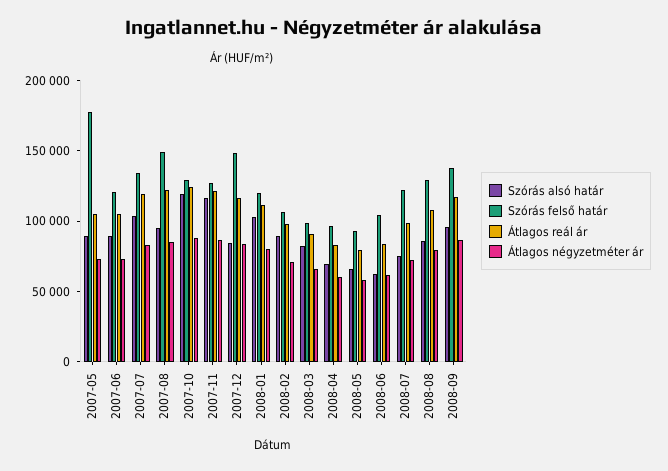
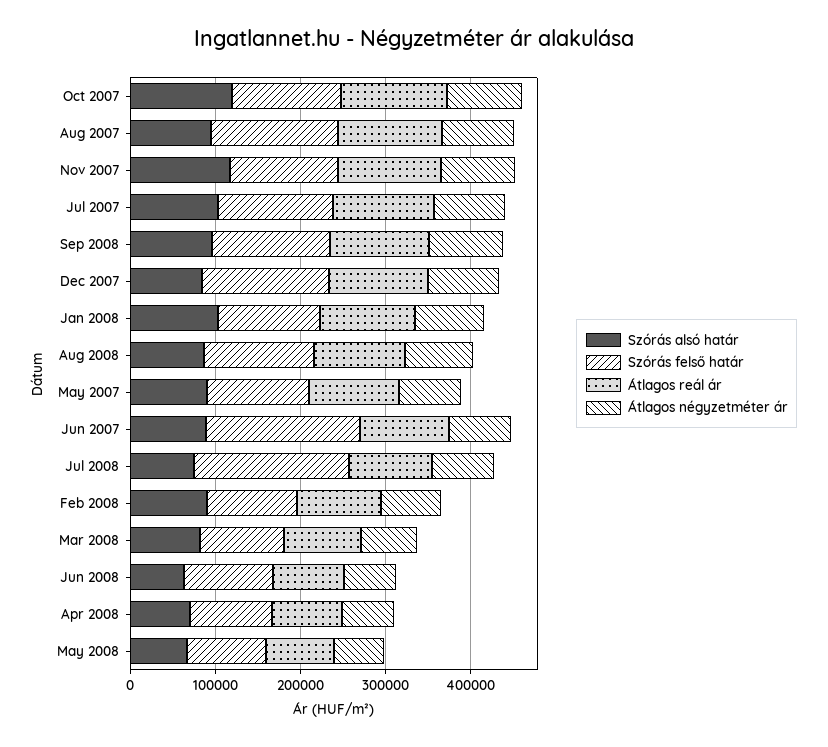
  {
    "Szórás alsó határ": {
      "2007-05": 90000,
      "2007-06": 90000,
      "2007-07": 100000,
      "2007-08": 90000,
      "2007-10": 120000,
      "2007-11": 120000,
      "2007-12": 80000,
      "2008-01": 100000,
      "2008-02": 90000,
      "2008-03": 80000,
      "2008-04": 70000,
      "2008-05": 70000,
      "2008-06": 60000,
      "2008-07": 80000,
      "2008-08": 90000,
      "2008-09": 100000
    },
    "Szórás felső határ": {
-     "2007-05": 180000,
+     "2007-05": 120000,
-     "2007-06": 120000,
+     "2007-06": 180000,
      "2007-07": 130000,
      "2007-08": 150000,
      "2007-10": 130000,
      "2007-11": 130000,
      "2007-12": 150000,
      "2008-01": 120000,
      "2008-02": 110000,
      "2008-03": 100000,
      "2008-04": 100000,
      "2008-05": 90000,
      "2008-06": 100000,
-     "2008-07": 120000,
+     "2008-07": 180000,
      "2008-08": 130000,
      "2008-09": 140000
    },
    "Átlagos reál ár": {
      "2007-05": 110000,
      "2007-06": 100000,
      "2007-07": 120000,
      "2007-08": 120000,
      "2007-10": 120000,
      "2007-11": 120000,
      "2007-12": 120000,
      "2008-01": 110000,
      "2008-02": 100000,
      "2008-03": 90000,
      "2008-04": 80000,
      "2008-05": 80000,
      "2008-06": 80000,
      "2008-07": 100000,
      "2008-08": 110000,
      "2008-09": 120000
    },
    "Átlagos négyzetméter ár": {
      "2007-05": 70000,
      "2007-06": 70000,
      "2007-07": 80000,
      "2007-08": 90000,
      "2007-10": 90000,
      "2007-11": 90000,
      "2007-12": 80000,
      "2008-01": 80000,
      "2008-02": 70000,
      "2008-03": 70000,
      "2008-04": 60000,
      "2008-05": 60000,
      "2008-06": 60000,
      "2008-07": 70000,
      "2008-08": 80000,
      "2008-09": 90000
    }
  }

